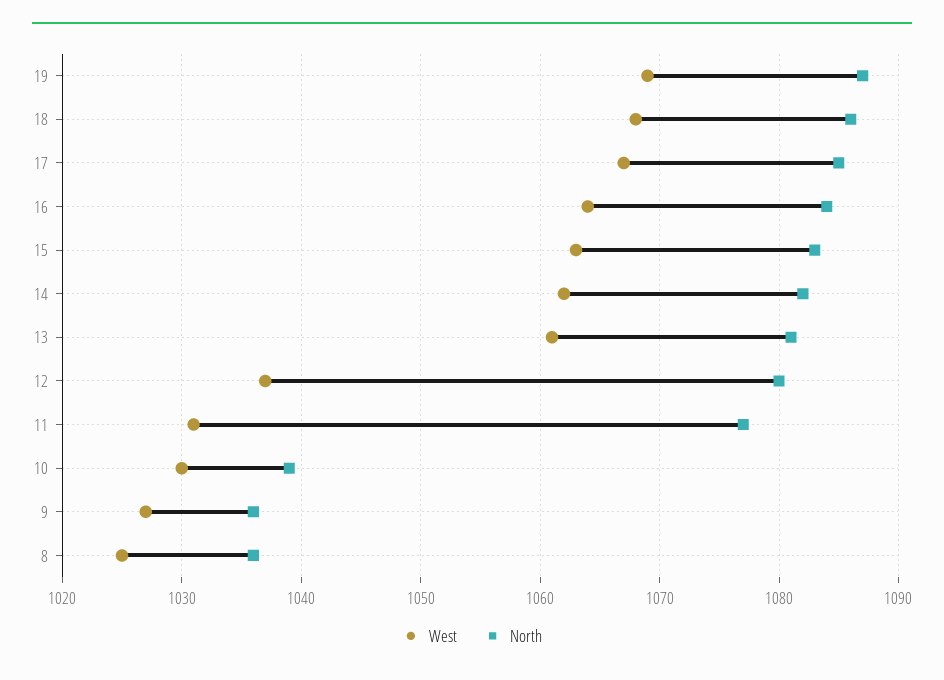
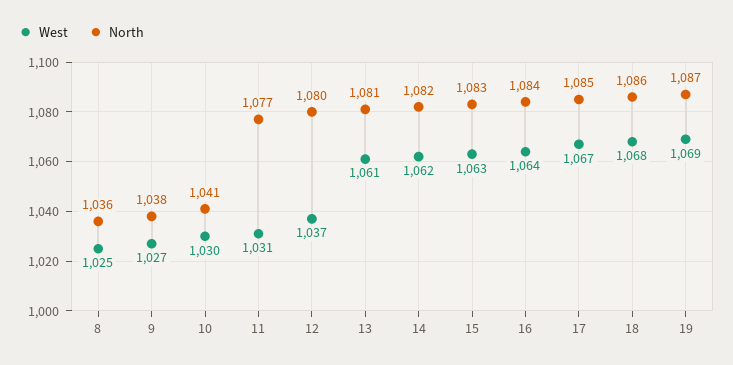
  {
    "West": {
      "19": 1069,
      "18": 1068,
      "17": 1067,
      "16": 1064,
      "15": 1063,
      "14": 1062,
      "13": 1061,
      "12": 1037,
      "11": 1031,
      "10": 1030,
      "9": 1027,
      "8": 1025
    },
    "North": {
      "19": 1087,
      "18": 1086,
      "17": 1085,
      "16": 1084,
      "15": 1083,
      "14": 1082,
      "13": 1081,
      "12": 1080,
      "11": 1077,
-     "10": 1039,
+     "10": 1041,
-     "9": 1036,
+     "9": 1038,
      "8": 1036
    }
  }

